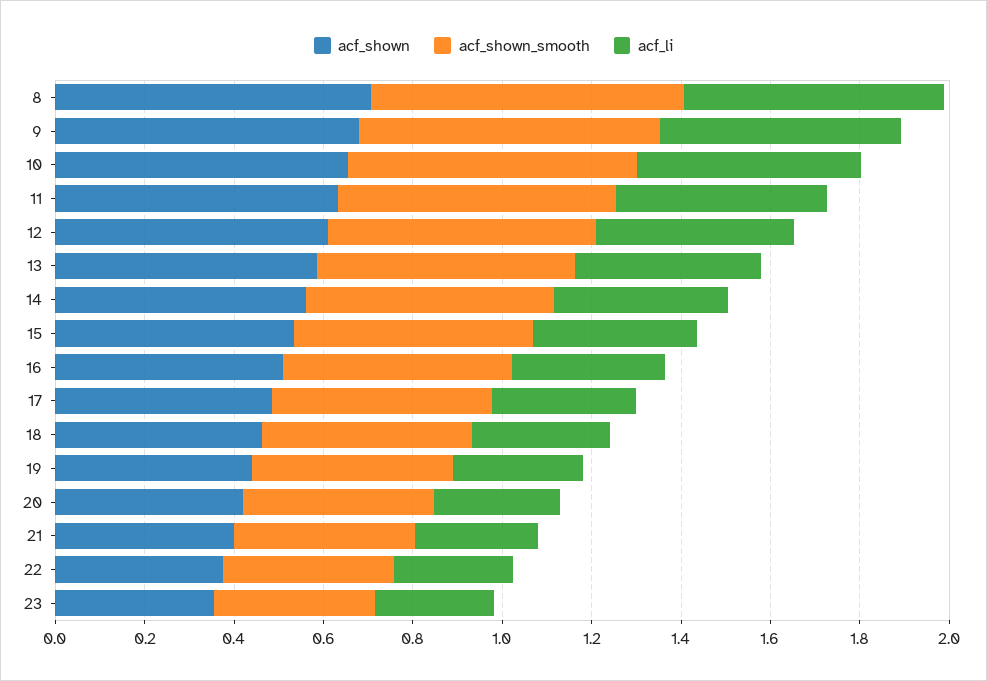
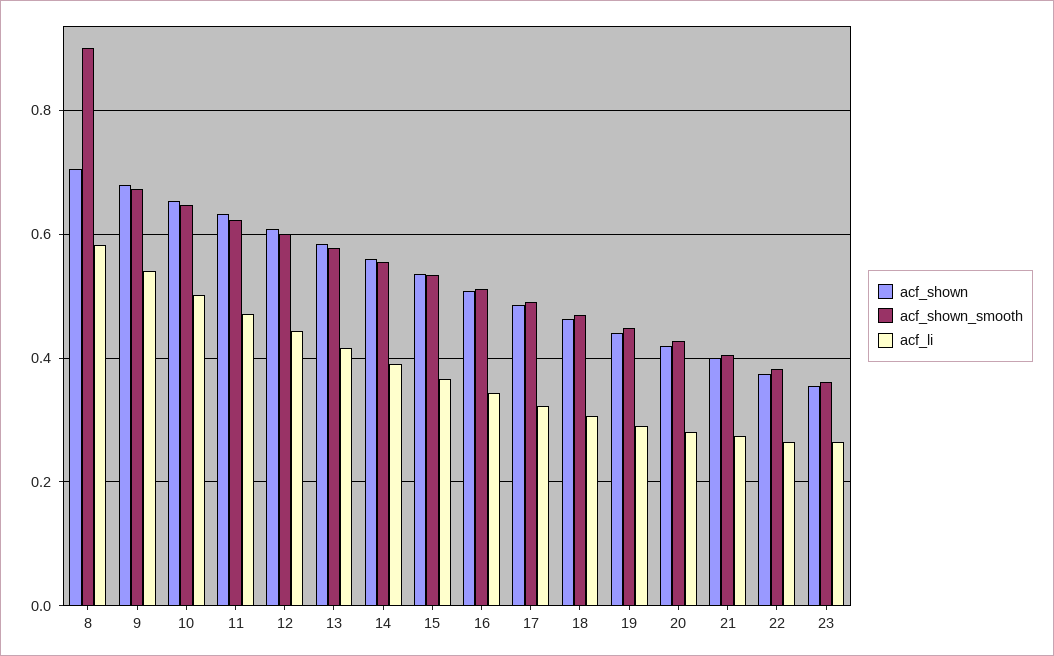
  {
    "acf_shown": {
      "8": 0.7,
      "9": 0.68,
      "10": 0.66,
      "11": 0.64,
      "12": 0.6,
      "13": 0.58,
      "14": 0.56,
      "15": 0.54,
      "16": 0.5,
      "17": 0.48,
      "18": 0.46,
      "19": 0.44,
      "20": 0.42,
      "21": 0.4,
      "22": 0.38,
      "23": 0.36
    },
    "acf_shown_smooth": {
-     "8": 0.7,
+     "8": 0.9,
      "9": 0.68,
      "10": 0.64,
      "11": 0.62,
      "12": 0.6,
      "13": 0.58,
      "14": 0.56,
      "15": 0.54,
      "16": 0.52,
      "17": 0.5,
      "18": 0.48,
      "19": 0.44,
      "20": 0.42,
      "21": 0.4,
      "22": 0.38,
      "23": 0.36
    },
    "acf_li": {
      "8": 0.58,
      "9": 0.54,
      "10": 0.5,
      "11": 0.48,
      "12": 0.44,
      "13": 0.42,
      "14": 0.4,
      "15": 0.36,
      "16": 0.34,
      "17": 0.32,
      "18": 0.3,
      "19": 0.3,
      "20": 0.28,
      "21": 0.28,
      "22": 0.26,
      "23": 0.26
    }
  }

